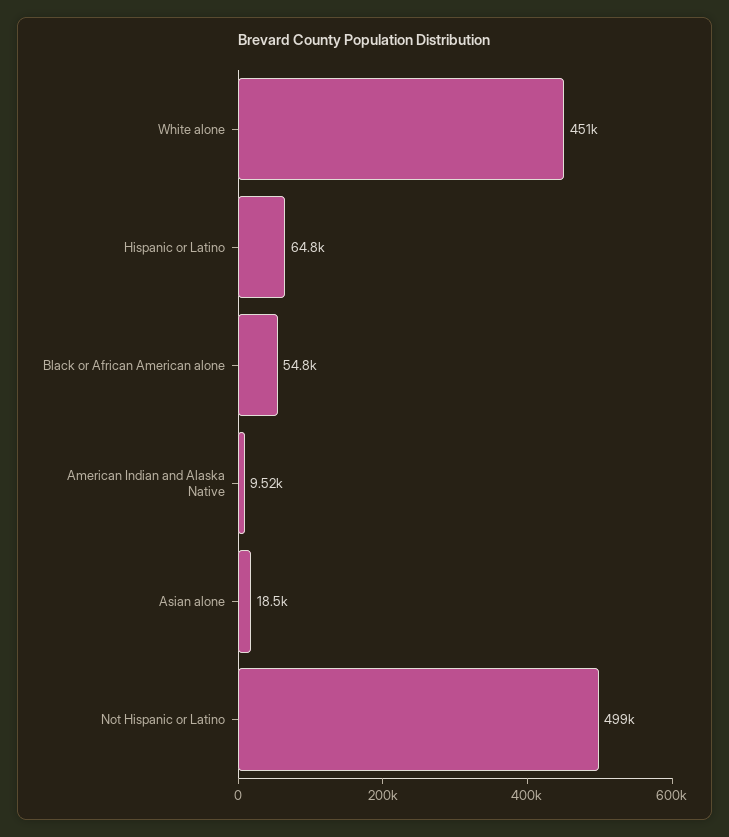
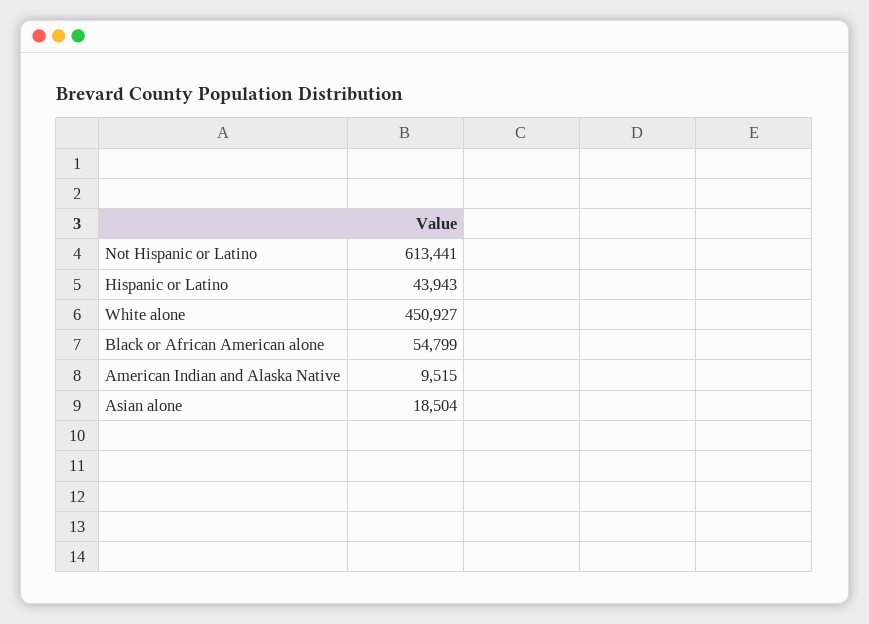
  {
    "White alone": 450927,
-   "Hispanic or Latino": 64800,
+   "Hispanic or Latino": 43943,
    "Black or African American alone": 54799,
    "American Indian and Alaska Native": 9515,
    "Asian alone": 18504,
-   "Not Hispanic or Latino": 499000
+   "Not Hispanic or Latino": 613441
  }

